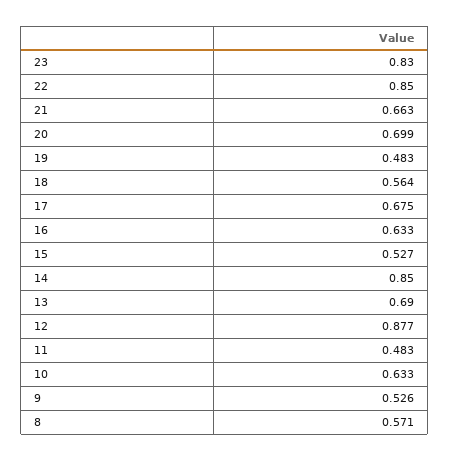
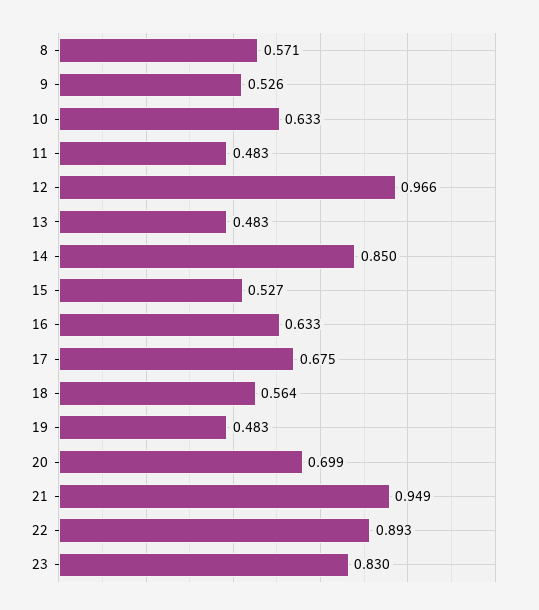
  {
    "23": 0.83,
-   "22": 0.85,
+   "22": 0.893,
-   "21": 0.663,
+   "21": 0.949,
    "20": 0.699,
    "19": 0.483,
    "18": 0.564,
    "17": 0.675,
    "16": 0.633,
    "15": 0.527,
    "14": 0.85,
-   "13": 0.69,
+   "13": 0.483,
-   "12": 0.877,
+   "12": 0.966,
    "11": 0.483,
    "10": 0.633,
    "9": 0.526,
    "8": 0.571
  }

